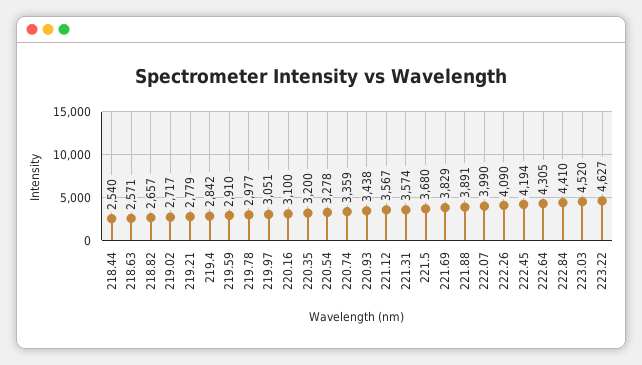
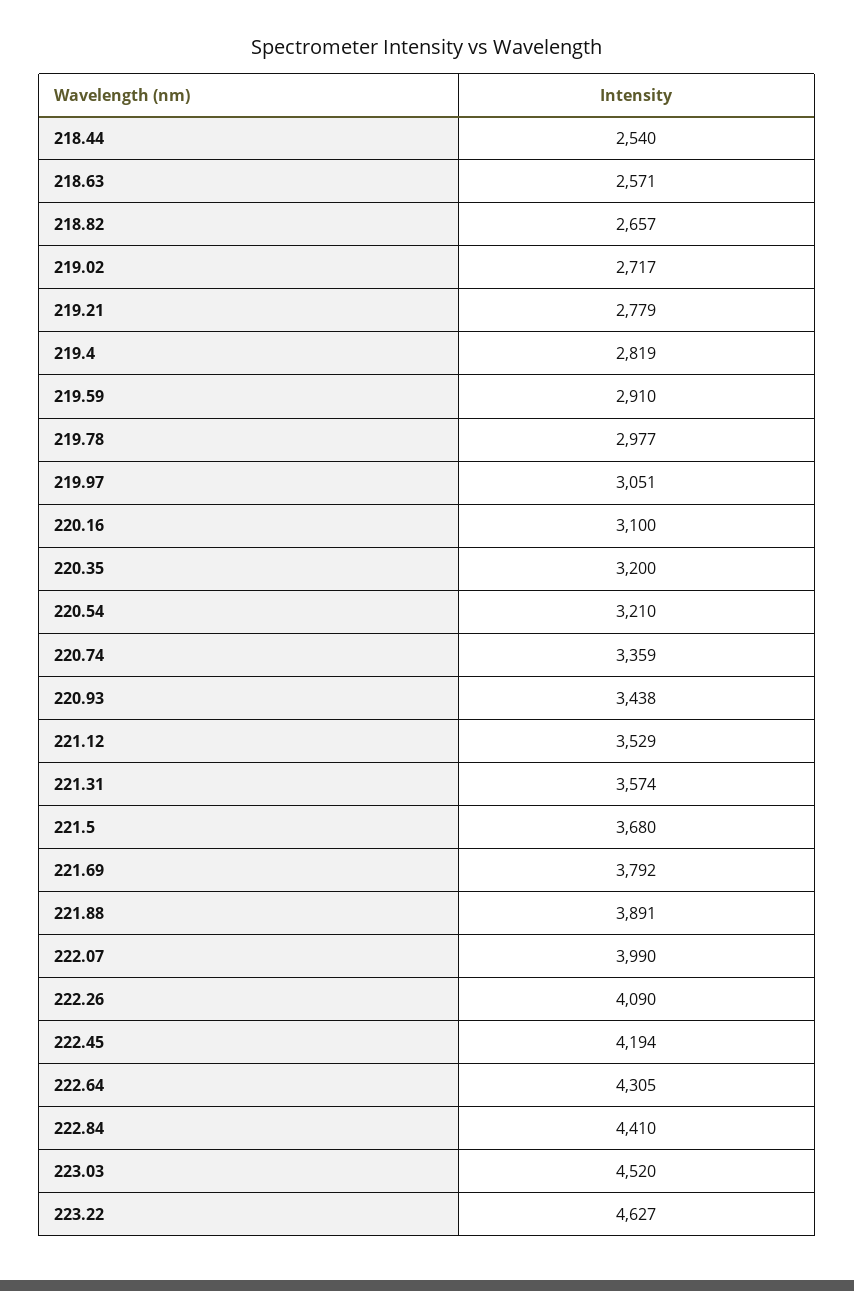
  {
    "218.44": 2540,
    "218.63": 2571,
    "218.82": 2657,
    "219.02": 2717,
    "219.21": 2779,
-   "219.4": 2842,
+   "219.4": 2819,
    "219.59": 2910,
    "219.78": 2977,
    "219.97": 3051,
    "220.16": 3100,
    "220.35": 3200,
-   "220.54": 3278,
+   "220.54": 3210,
    "220.74": 3359,
    "220.93": 3438,
-   "221.12": 3567,
+   "221.12": 3529,
    "221.31": 3574,
    "221.5": 3680,
-   "221.69": 3829,
+   "221.69": 3792,
    "221.88": 3891,
    "222.07": 3990,
    "222.26": 4090,
    "222.45": 4194,
    "222.64": 4305,
    "222.84": 4410,
    "223.03": 4520,
    "223.22": 4627
  }

